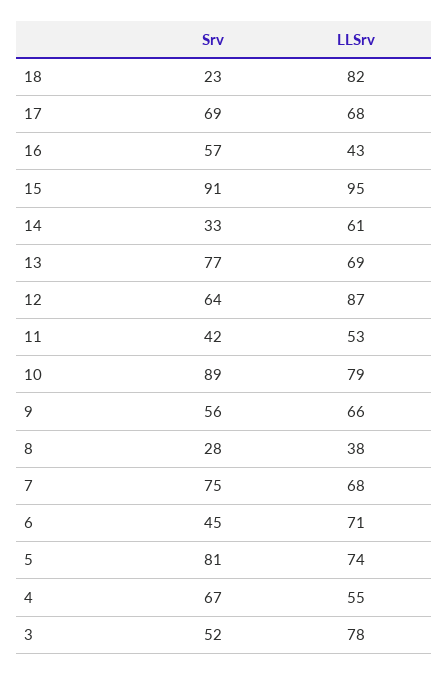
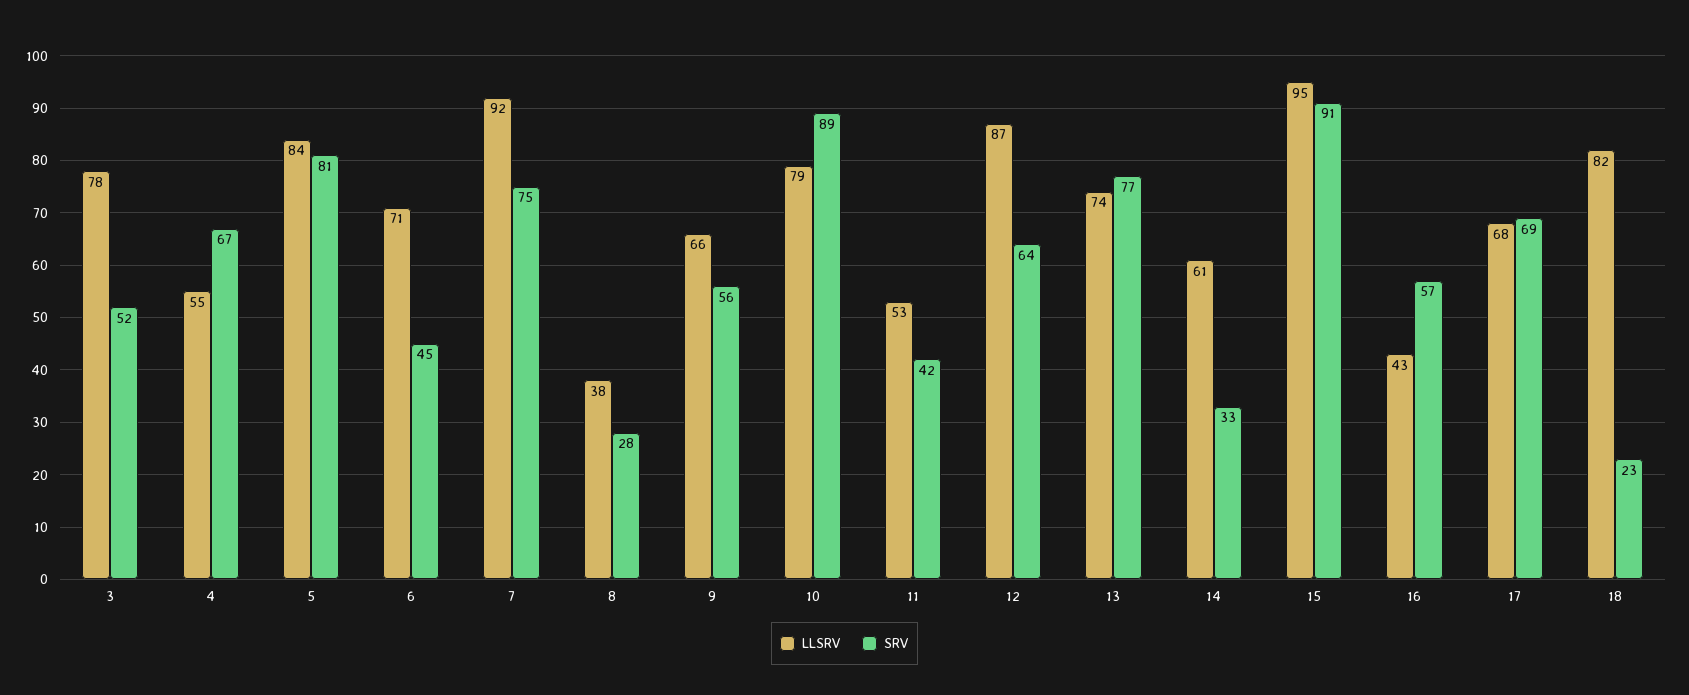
  {
    "Srv": {
      "18": 23,
      "17": 69,
      "16": 57,
      "15": 91,
      "14": 33,
      "13": 77,
      "12": 64,
      "11": 42,
      "10": 89,
      "9": 56,
      "8": 28,
      "7": 75,
      "6": 45,
      "5": 81,
      "4": 67,
      "3": 52
    },
    "LLSrv": {
      "18": 82,
      "17": 68,
      "16": 43,
      "15": 95,
      "14": 61,
-     "13": 69,
+     "13": 74,
      "12": 87,
      "11": 53,
      "10": 79,
      "9": 66,
      "8": 38,
-     "7": 68,
+     "7": 92,
      "6": 71,
-     "5": 74,
+     "5": 84,
      "4": 55,
      "3": 78
    }
  }

